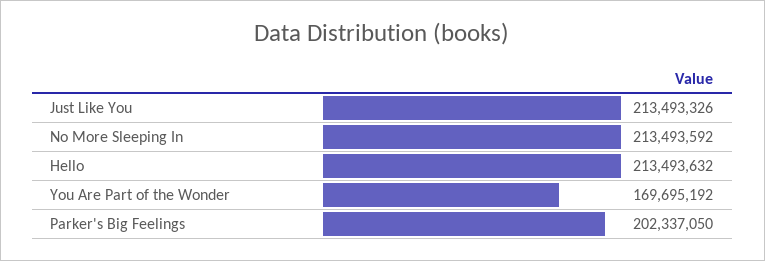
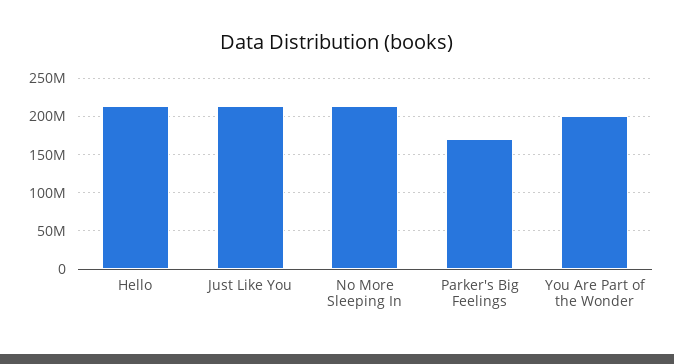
  {
    "Just Like You": 213493326,
    "No More Sleeping In": 213493592,
    "Hello": 213493632,
-   "You Are Part of the Wonder": 169695192,
+   "You Are Part of the Wonder": 200000000,
-   "Parker's Big Feelings": 202337050
+   "Parker's Big Feelings": 170000000
  }

